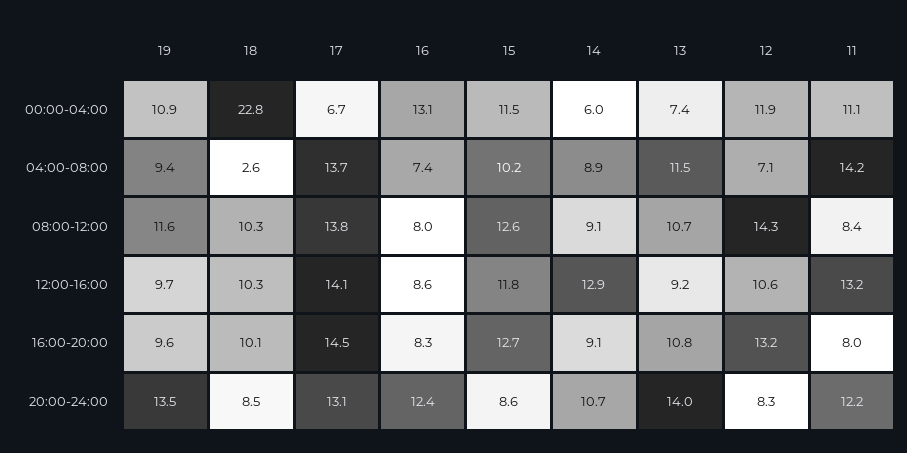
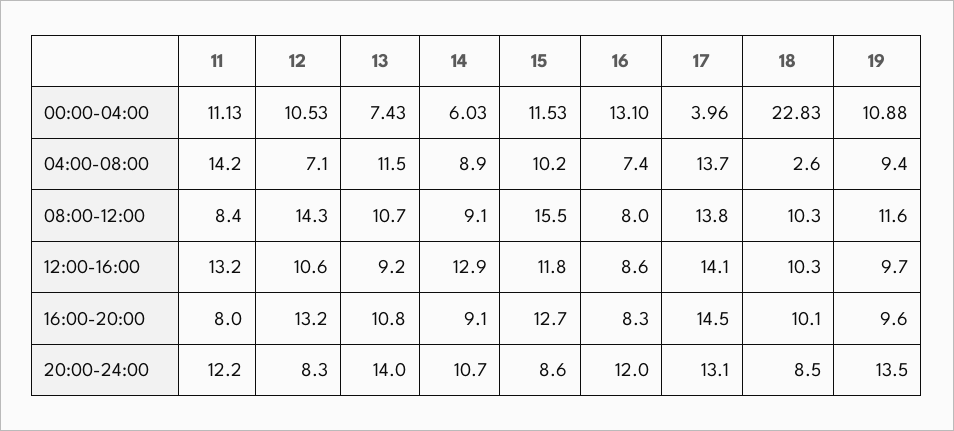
  {
    "19": {
      "00:00-04:00": 10.88,
      "04:00-08:00": 9.4,
      "08:00-12:00": 11.6,
      "12:00-16:00": 9.7,
      "16:00-20:00": 9.6,
      "20:00-24:00": 13.5
    },
    "18": {
      "00:00-04:00": 22.83,
      "04:00-08:00": 2.6,
      "08:00-12:00": 10.3,
      "12:00-16:00": 10.3,
      "16:00-20:00": 10.1,
      "20:00-24:00": 8.5
    },
    "17": {
-     "00:00-04:00": 6.7,
+     "00:00-04:00": 3.96,
      "04:00-08:00": 13.7,
      "08:00-12:00": 13.8,
      "12:00-16:00": 14.1,
      "16:00-20:00": 14.5,
      "20:00-24:00": 13.1
    },
    "16": {
      "00:00-04:00": 13.1,
      "04:00-08:00": 7.4,
      "08:00-12:00": 8,
      "12:00-16:00": 8.6,
      "16:00-20:00": 8.3,
-     "20:00-24:00": 12.4
+     "20:00-24:00": 12
    },
    "15": {
      "00:00-04:00": 11.53,
      "04:00-08:00": 10.2,
-     "08:00-12:00": 12.6,
+     "08:00-12:00": 15.5,
      "12:00-16:00": 11.8,
      "16:00-20:00": 12.7,
      "20:00-24:00": 8.6
    },
    "14": {
      "00:00-04:00": 6.03,
      "04:00-08:00": 8.9,
      "08:00-12:00": 9.1,
      "12:00-16:00": 12.9,
      "16:00-20:00": 9.1,
      "20:00-24:00": 10.7
    },
    "13": {
      "00:00-04:00": 7.43,
      "04:00-08:00": 11.5,
      "08:00-12:00": 10.7,
      "12:00-16:00": 9.2,
      "16:00-20:00": 10.8,
      "20:00-24:00": 14
    },
    "12": {
-     "00:00-04:00": 11.9,
+     "00:00-04:00": 10.53,
      "04:00-08:00": 7.1,
      "08:00-12:00": 14.3,
      "12:00-16:00": 10.6,
      "16:00-20:00": 13.2,
      "20:00-24:00": 8.3
    },
    "11": {
      "00:00-04:00": 11.13,
      "04:00-08:00": 14.2,
      "08:00-12:00": 8.4,
      "12:00-16:00": 13.2,
      "16:00-20:00": 8,
      "20:00-24:00": 12.2
    }
  }

